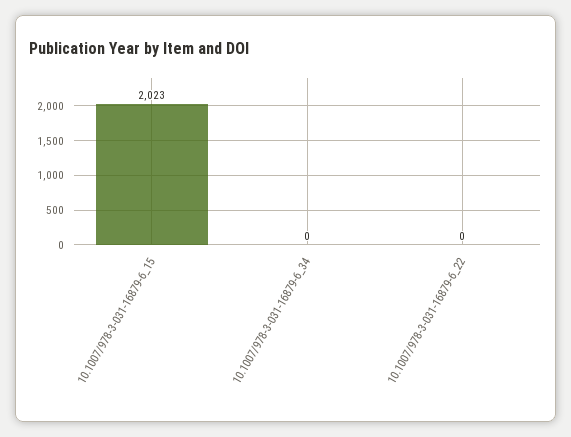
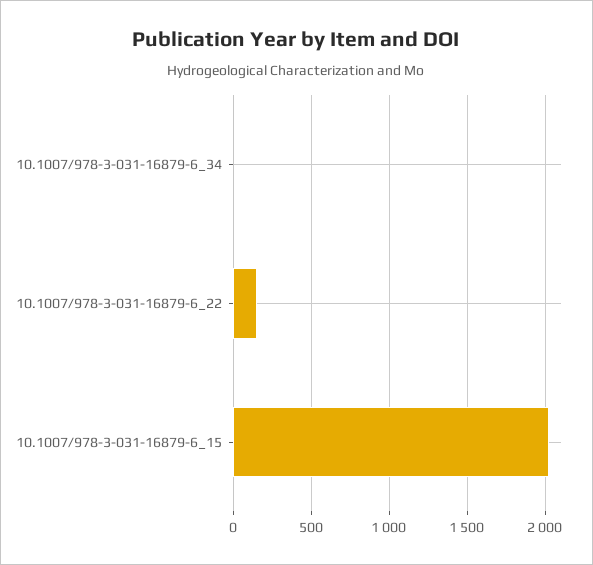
  {
    "10.1007/978-3-031-16879-6_15": 2023,
    "10.1007/978-3-031-16879-6_34": 0,
-   "10.1007/978-3-031-16879-6_22": 0
+   "10.1007/978-3-031-16879-6_22": 150
  }

